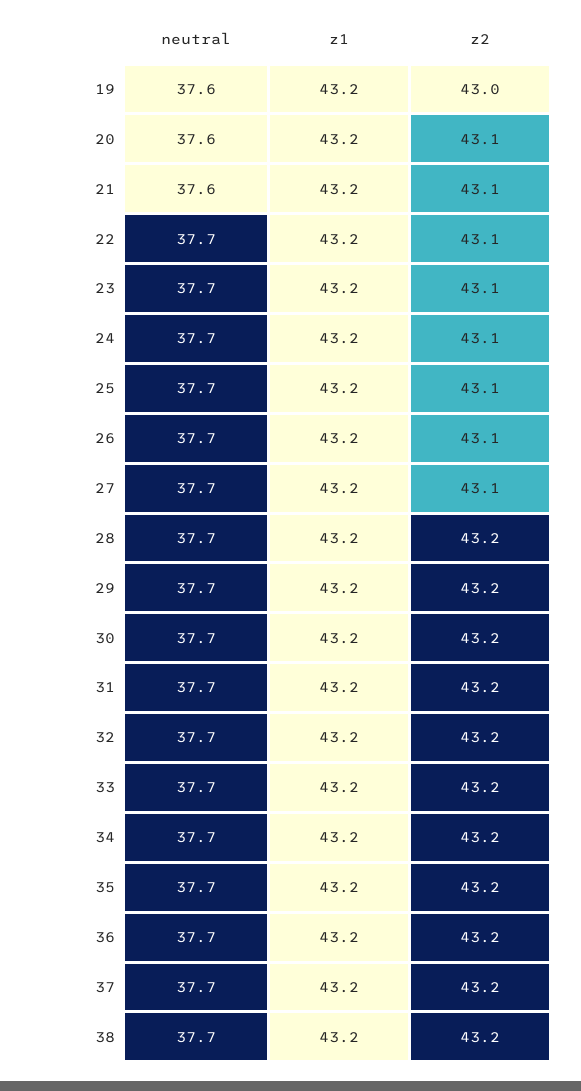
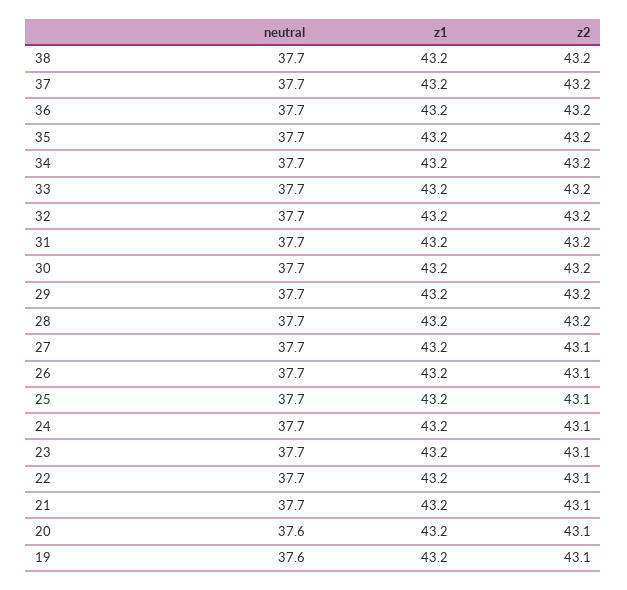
  {
    "neutral": {
      "19": 37.6,
      "20": 37.6,
-     "21": 37.6,
+     "21": 37.7,
      "22": 37.7,
      "23": 37.7,
      "24": 37.7,
      "25": 37.7,
      "26": 37.7,
      "27": 37.7,
      "28": 37.7,
      "29": 37.7,
      "30": 37.7,
      "31": 37.7,
      "32": 37.7,
      "33": 37.7,
      "34": 37.7,
      "35": 37.7,
      "36": 37.7,
      "37": 37.7,
      "38": 37.7
    },
    "z1": {
      "19": 43.2,
      "20": 43.2,
      "21": 43.2,
      "22": 43.2,
      "23": 43.2,
      "24": 43.2,
      "25": 43.2,
      "26": 43.2,
      "27": 43.2,
      "28": 43.2,
      "29": 43.2,
      "30": 43.2,
      "31": 43.2,
      "32": 43.2,
      "33": 43.2,
      "34": 43.2,
      "35": 43.2,
      "36": 43.2,
      "37": 43.2,
      "38": 43.2
    },
    "z2": {
-     "19": 43,
+     "19": 43.1,
      "20": 43.1,
      "21": 43.1,
      "22": 43.1,
      "23": 43.1,
      "24": 43.1,
      "25": 43.1,
      "26": 43.1,
      "27": 43.1,
      "28": 43.2,
      "29": 43.2,
      "30": 43.2,
      "31": 43.2,
      "32": 43.2,
      "33": 43.2,
      "34": 43.2,
      "35": 43.2,
      "36": 43.2,
      "37": 43.2,
      "38": 43.2
    }
  }

